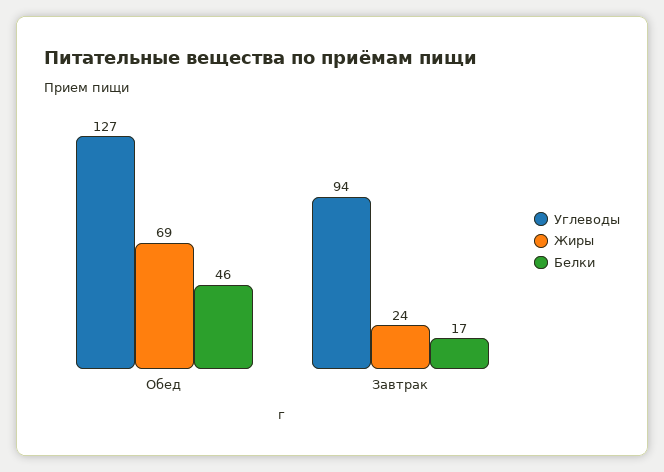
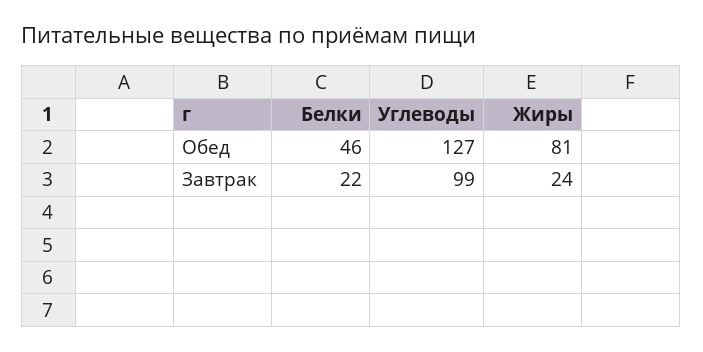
  {
    "Углеводы": {
      "Обед": 127,
-     "Завтрак": 94
+     "Завтрак": 99
    },
    "Жиры": {
-     "Обед": 69,
+     "Обед": 81,
      "Завтрак": 24
    },
    "Белки": {
      "Обед": 46,
-     "Завтрак": 17
+     "Завтрак": 22
    }
  }

